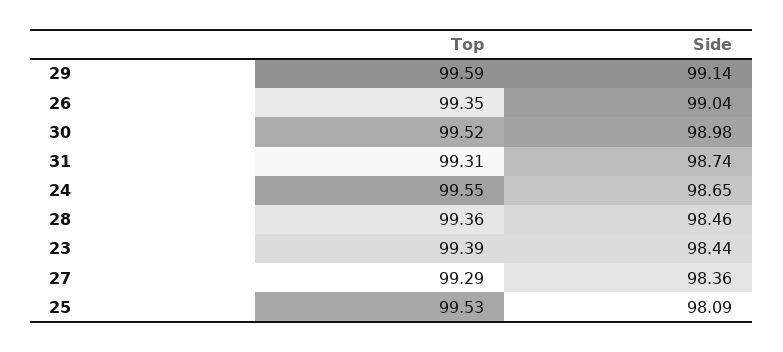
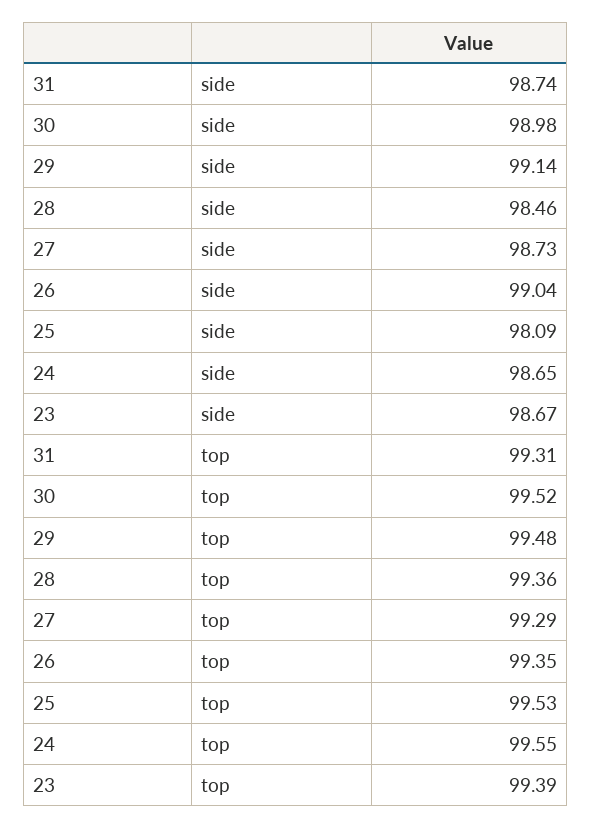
  {
    "Top": {
-     "29": 99.59,
+     "29": 99.48,
      "26": 99.35,
      "30": 99.52,
      "31": 99.31,
      "24": 99.55,
      "28": 99.36,
      "23": 99.39,
      "27": 99.29,
      "25": 99.53
    },
    "Side": {
      "29": 99.14,
      "26": 99.04,
      "30": 98.98,
      "31": 98.74,
      "24": 98.65,
      "28": 98.46,
-     "23": 98.44,
+     "23": 98.67,
-     "27": 98.36,
+     "27": 98.73,
      "25": 98.09
    }
  }

